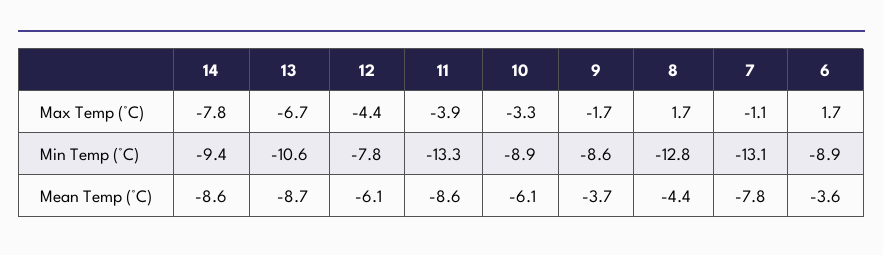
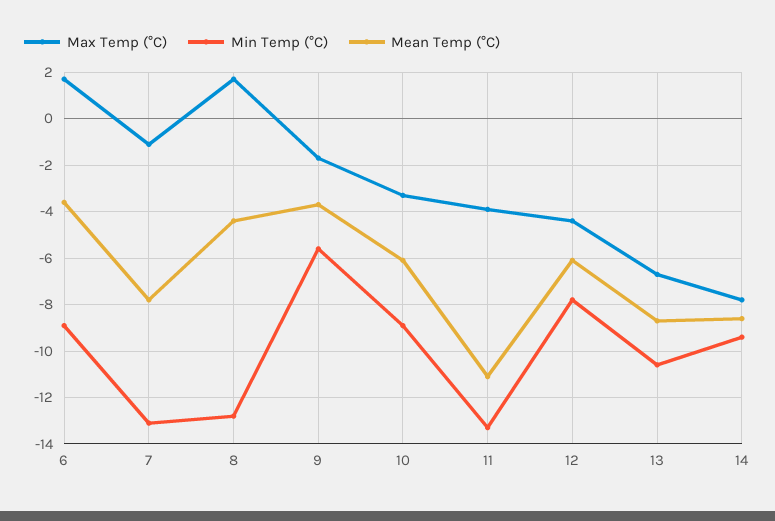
  {
    "Max Temp (°C)": {
      "14": -7.8,
      "13": -6.7,
      "12": -4.4,
      "11": -3.9,
      "10": -3.3,
      "9": -1.7,
      "8": 1.7,
      "7": -1.1,
      "6": 1.7
    },
    "Min Temp (°C)": {
      "14": -9.4,
      "13": -10.6,
      "12": -7.8,
      "11": -13.3,
      "10": -8.9,
-     "9": -8.6,
+     "9": -5.5,
      "8": -12.8,
      "7": -13.1,
      "6": -8.9
    },
    "Mean Temp (°C)": {
      "14": -8.6,
      "13": -8.7,
      "12": -6.1,
-     "11": -8.6,
+     "11": -11,
      "10": -6.1,
      "9": -3.7,
      "8": -4.4,
      "7": -7.8,
      "6": -3.6
    }
  }

